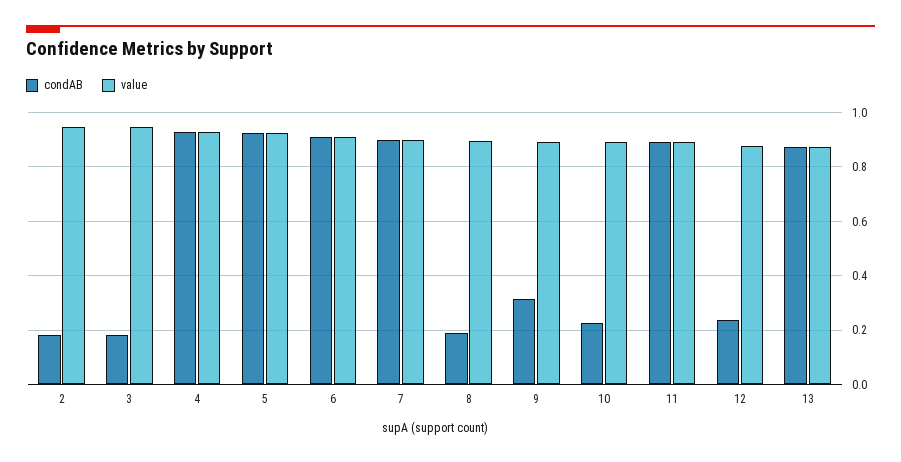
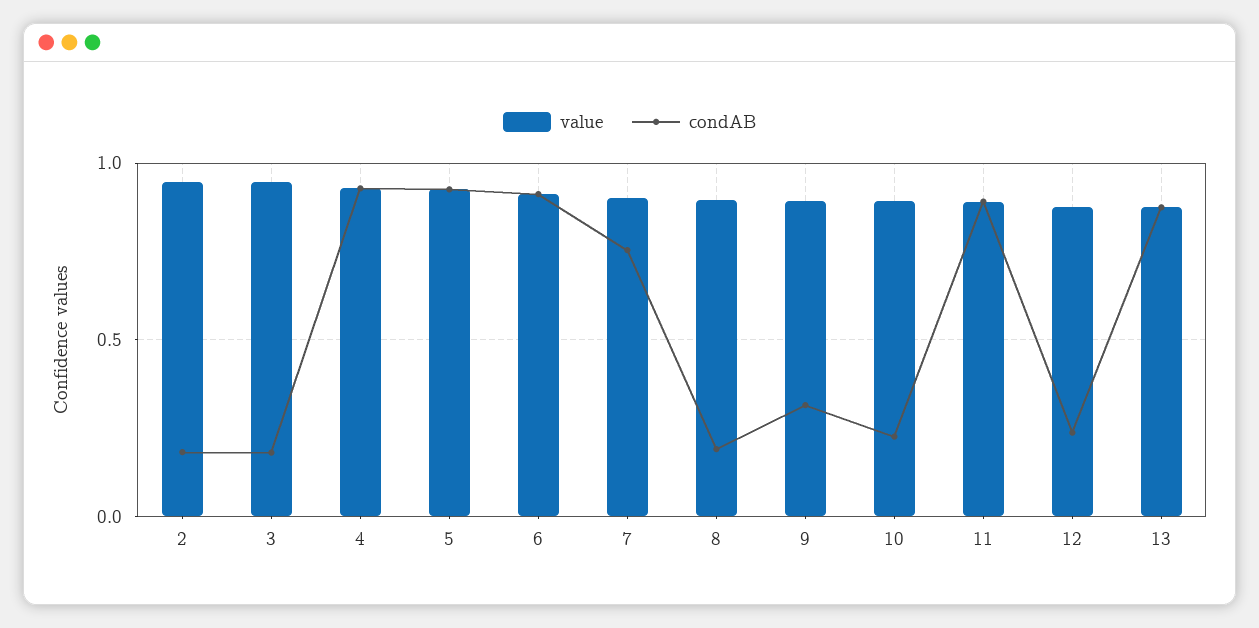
  {
    "condAB": {
      "2": 0.175,
      "3": 0.175,
      "4": 0.925,
      "5": 0.925,
      "6": 0.9,
-     "7": 0.9,
+     "7": 0.75,
      "8": 0.2,
      "9": 0.325,
      "10": 0.225,
      "11": 0.9,
      "12": 0.225,
      "13": 0.875
    },
    "value": {
      "2": 0.95,
      "3": 0.95,
      "4": 0.925,
      "5": 0.925,
      "6": 0.9,
      "7": 0.9,
      "8": 0.9,
      "9": 0.9,
      "10": 0.9,
      "11": 0.9,
      "12": 0.875,
      "13": 0.875
    }
  }

